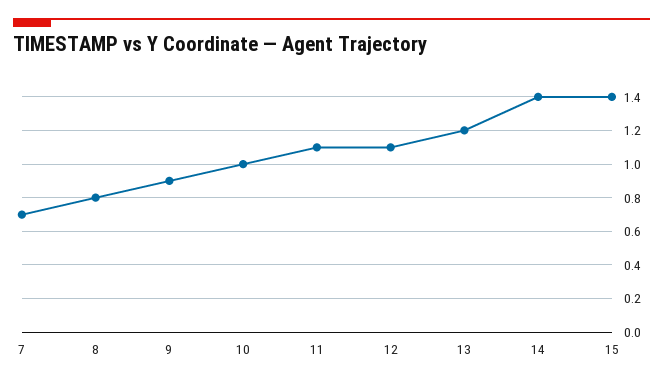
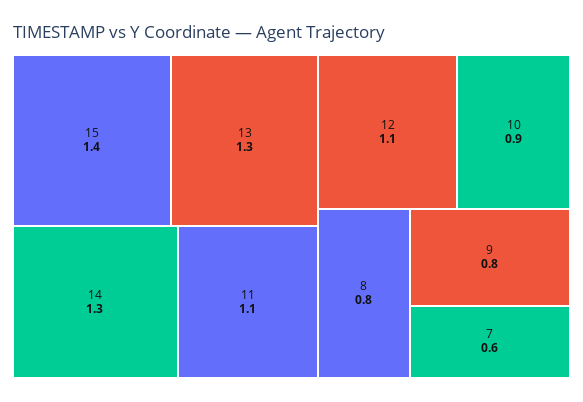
  {
-   "7": 0.7,
+   "7": 0.6,
    "8": 0.8,
-   "9": 0.9,
+   "9": 0.8,
-   "10": 1,
+   "10": 0.9,
    "11": 1.1,
    "12": 1.1,
-   "13": 1.2,
+   "13": 1.3,
-   "14": 1.4,
+   "14": 1.3,
    "15": 1.4
  }

